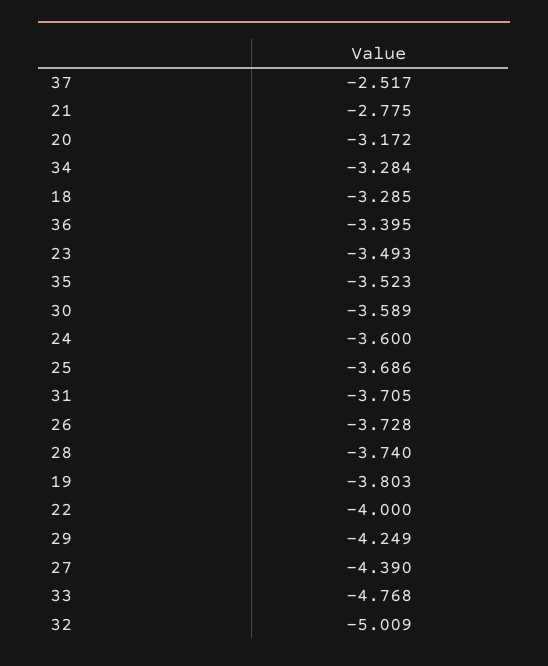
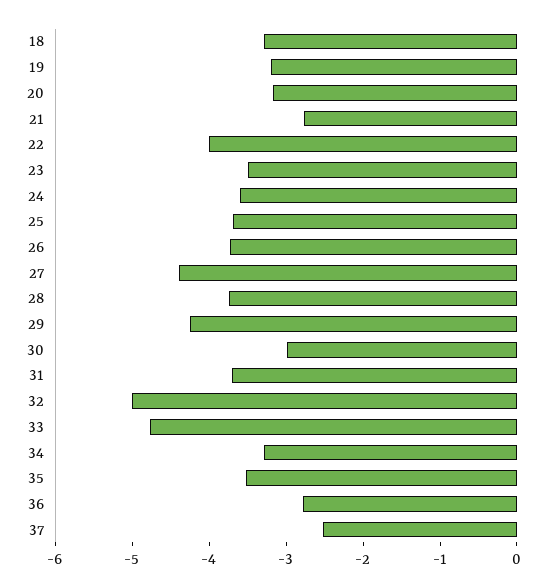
  {
    "37": -2.517,
    "21": -2.775,
    "20": -3.172,
    "34": -3.284,
    "18": -3.285,
-   "36": -3.395,
+   "36": -2.8,
    "23": -3.493,
    "35": -3.523,
-   "30": -3.589,
+   "30": -3,
    "24": -3.6,
    "25": -3.686,
    "31": -3.705,
    "26": -3.728,
    "28": -3.74,
-   "19": -3.803,
+   "19": -3.2,
    "22": -4,
    "29": -4.249,
    "27": -4.39,
    "33": -4.768,
    "32": -5.009
  }

